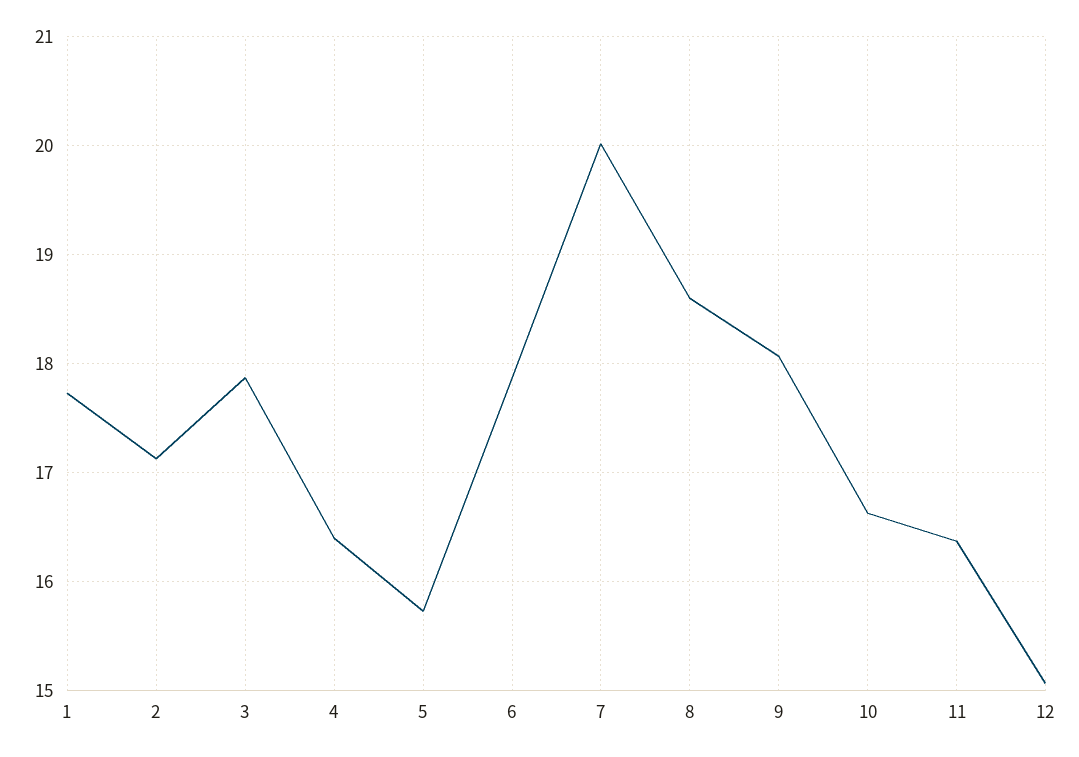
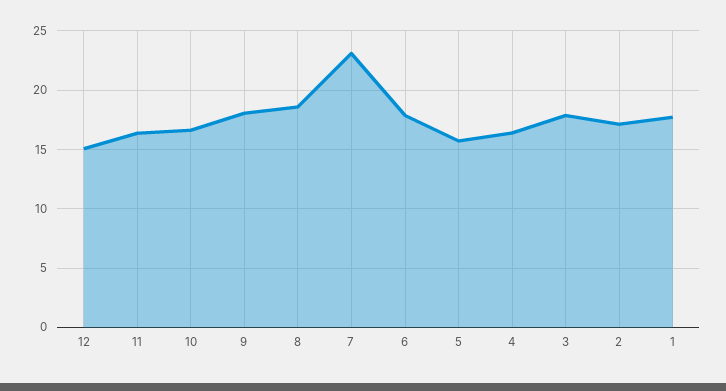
  {
    "1": 17.7,
    "2": 17.1,
    "3": 17.9,
    "4": 16.4,
    "5": 15.7,
    "6": 17.9,
-   "7": 20,
+   "7": 23,
    "8": 18.6,
    "9": 18.1,
    "10": 16.6,
    "11": 16.4,
    "12": 15.1
  }

